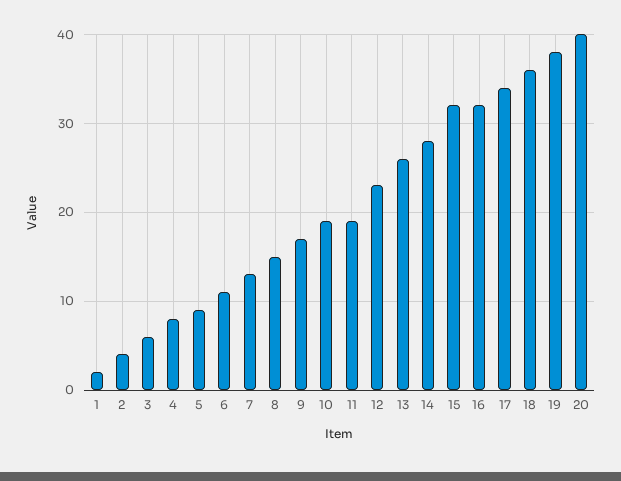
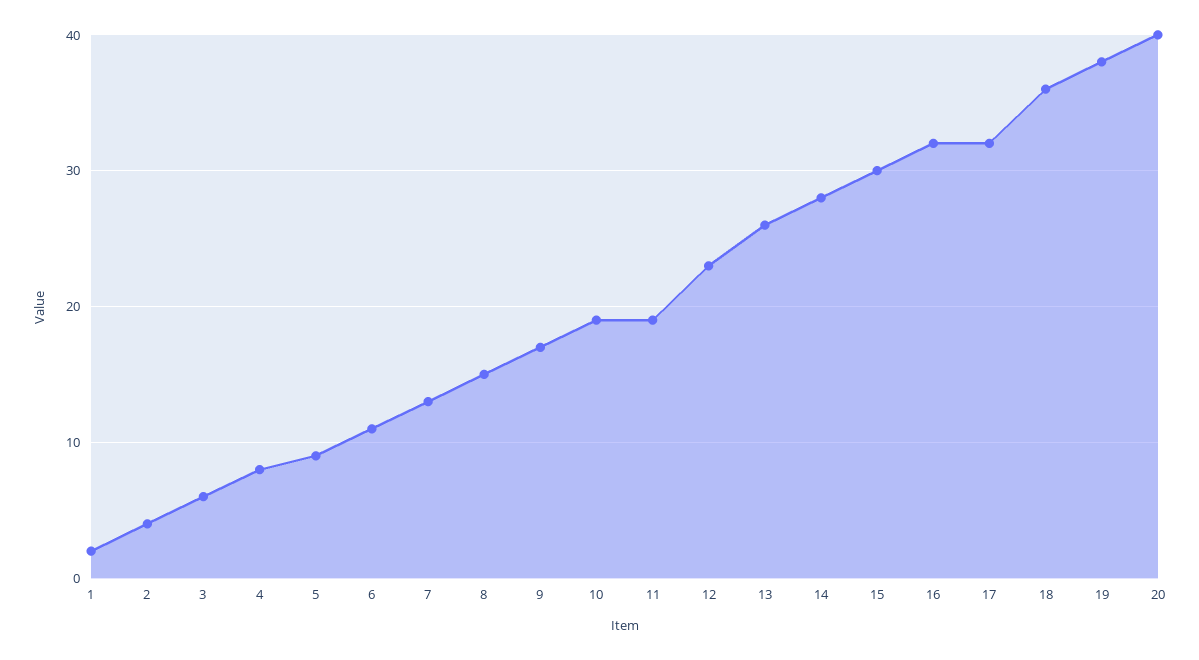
  {
    "1": 2,
    "2": 4,
    "3": 6,
    "4": 8,
    "5": 9,
    "6": 11,
    "7": 13,
    "8": 15,
    "9": 17,
    "10": 19,
    "11": 19,
    "12": 23,
    "13": 26,
    "14": 28,
-   "15": 32,
+   "15": 30,
    "16": 32,
-   "17": 34,
+   "17": 32,
    "18": 36,
    "19": 38,
    "20": 40
  }

